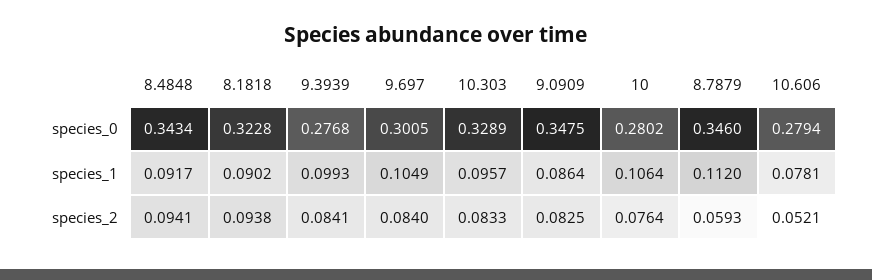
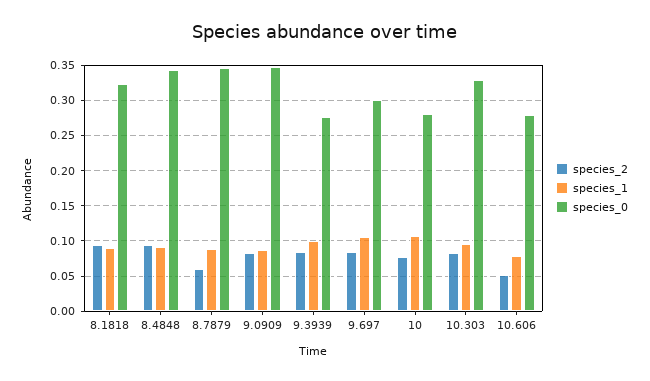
  {
    "species_0": {
      "8.4848": 0.3434,
      "8.1818": 0.3228,
      "9.3939": 0.2768,
      "9.697": 0.3005,
      "10.303": 0.3289,
      "9.0909": 0.3475,
      "10": 0.2802,
      "8.7879": 0.346,
      "10.606": 0.2794
    },
    "species_1": {
      "8.4848": 0.0917,
      "8.1818": 0.0902,
      "9.3939": 0.0993,
      "9.697": 0.1049,
      "10.303": 0.0957,
      "9.0909": 0.0864,
      "10": 0.1064,
-     "8.7879": 0.112,
+     "8.7879": 0.09,
      "10.606": 0.0781
    },
    "species_2": {
      "8.4848": 0.0941,
      "8.1818": 0.0938,
      "9.3939": 0.0841,
      "9.697": 0.084,
      "10.303": 0.0833,
      "9.0909": 0.0825,
      "10": 0.0764,
      "8.7879": 0.0593,
      "10.606": 0.0521
    }
  }

